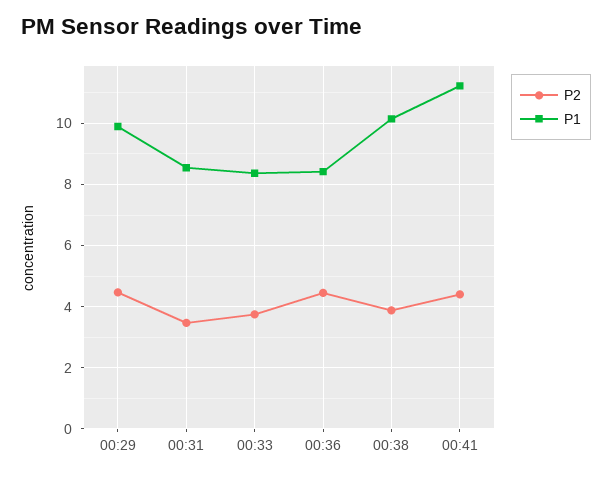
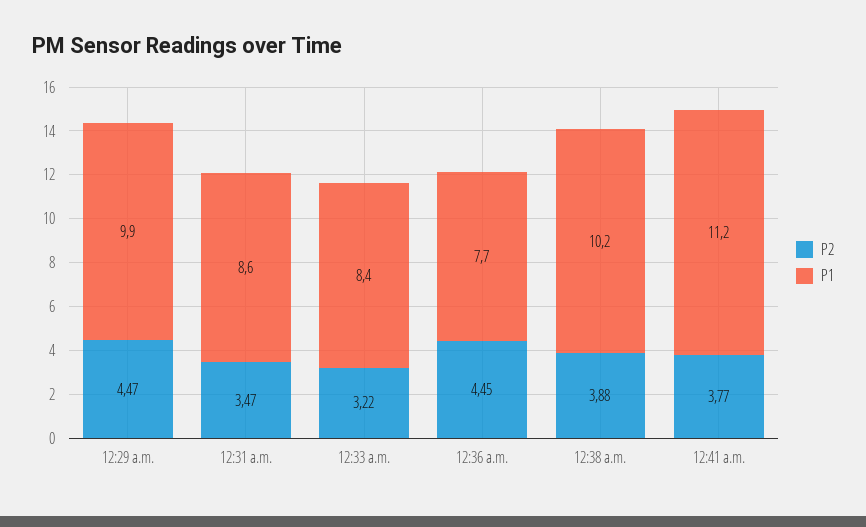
  {
    "P2": {
      "00:29": 4.47,
      "00:31": 3.47,
-     "00:33": 3.8,
+     "00:33": 3.22,
      "00:36": 4.45,
      "00:38": 3.88,
-     "00:41": 4.4
+     "00:41": 3.77
    },
    "P1": {
      "00:29": 9.9,
      "00:31": 8.6,
      "00:33": 8.4,
-     "00:36": 8.4,
+     "00:36": 7.7,
      "00:38": 10.2,
      "00:41": 11.2
    }
  }

